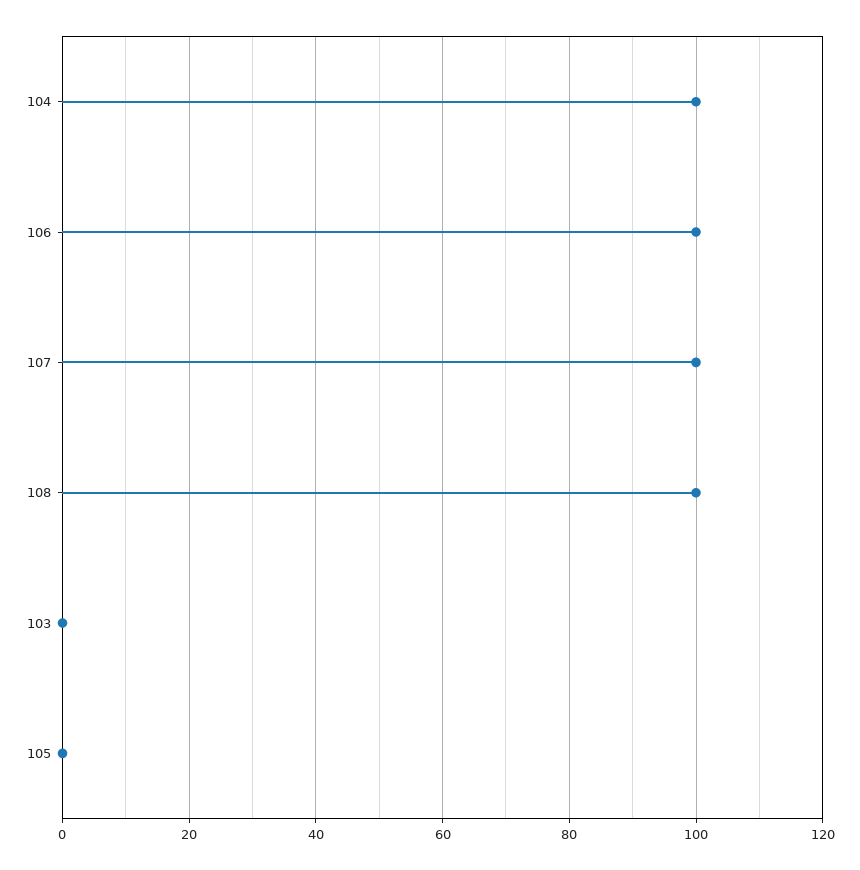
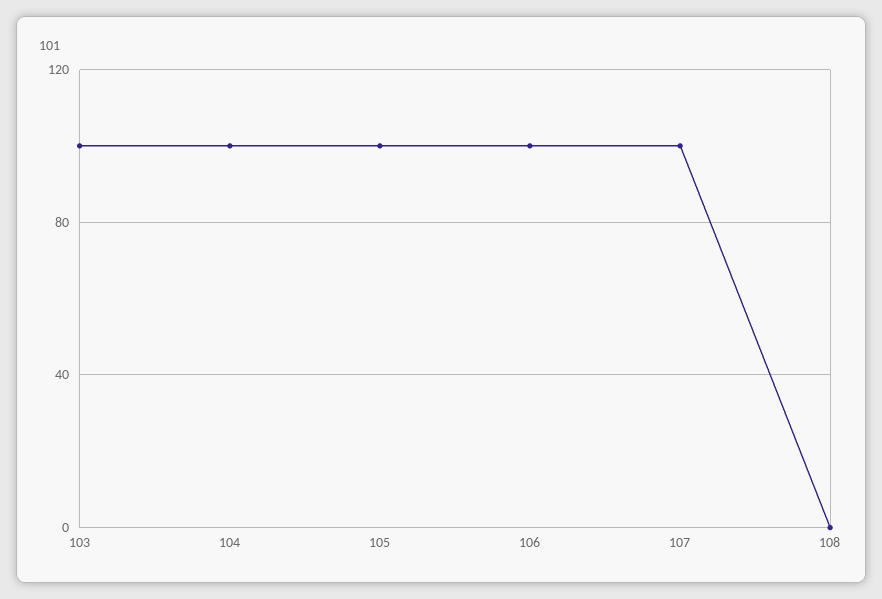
  {
    "104": 100,
    "106": 100,
    "107": 100,
-   "108": 100,
+   "108": 0,
-   "103": 0,
+   "103": 100,
-   "105": 0
+   "105": 100
  }

